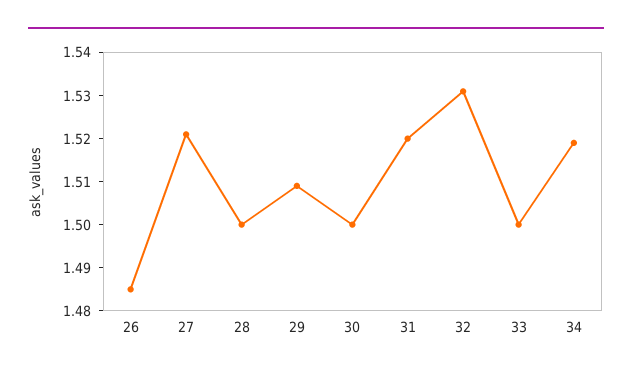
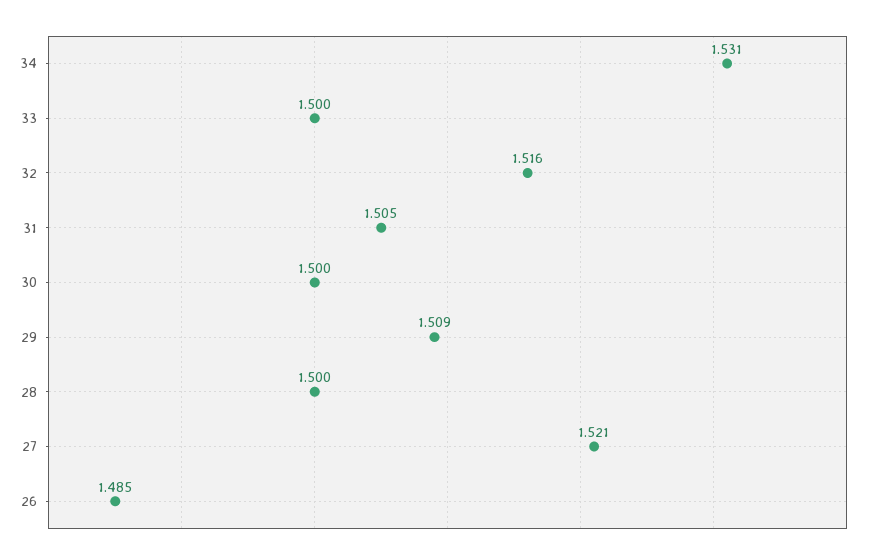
  {
    "26": 1.485,
    "27": 1.521,
    "28": 1.5,
    "29": 1.509,
    "30": 1.5,
-   "31": 1.52,
+   "31": 1.505,
-   "32": 1.53,
+   "32": 1.516,
    "33": 1.5,
-   "34": 1.52
+   "34": 1.531
  }

